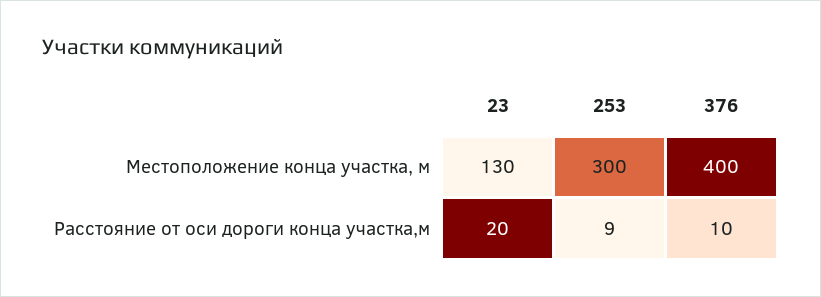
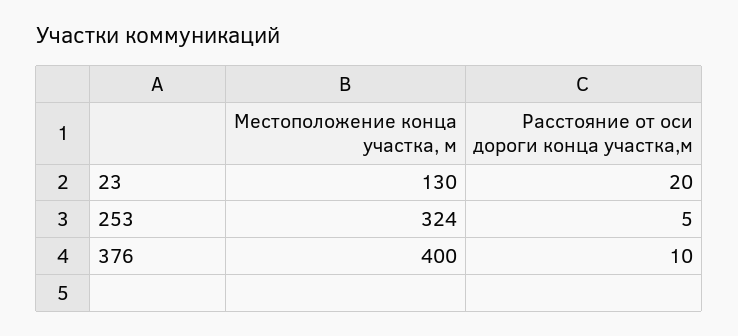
  {
    "23": {
      "Местоположение конца участка, м": 130,
      "Расстояние от оси дороги конца участка,м": 20
    },
    "253": {
-     "Местоположение конца участка, м": 300,
+     "Местоположение конца участка, м": 324,
-     "Расстояние от оси дороги конца участка,м": 9
+     "Расстояние от оси дороги конца участка,м": 5
    },
    "376": {
      "Местоположение конца участка, м": 400,
      "Расстояние от оси дороги конца участка,м": 10
    }
  }

